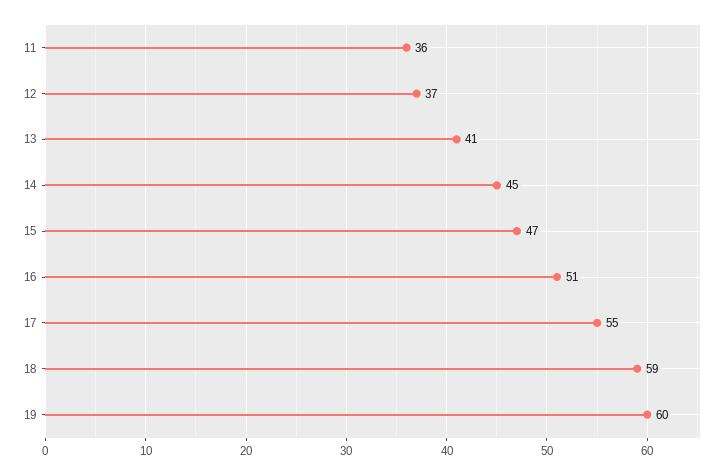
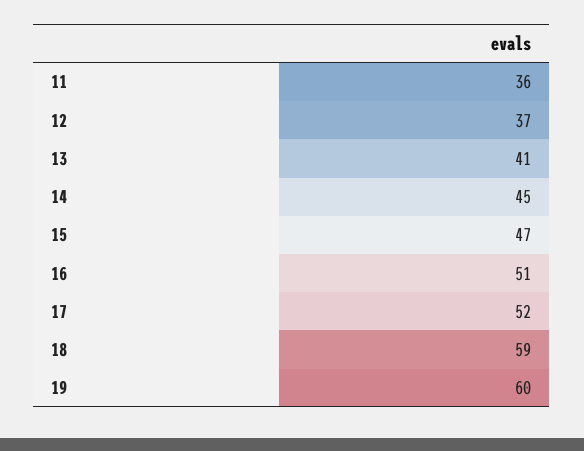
  {
    "11": 36,
    "12": 37,
    "13": 41,
    "14": 45,
    "15": 47,
    "16": 51,
-   "17": 55,
+   "17": 52,
    "18": 59,
    "19": 60
  }

